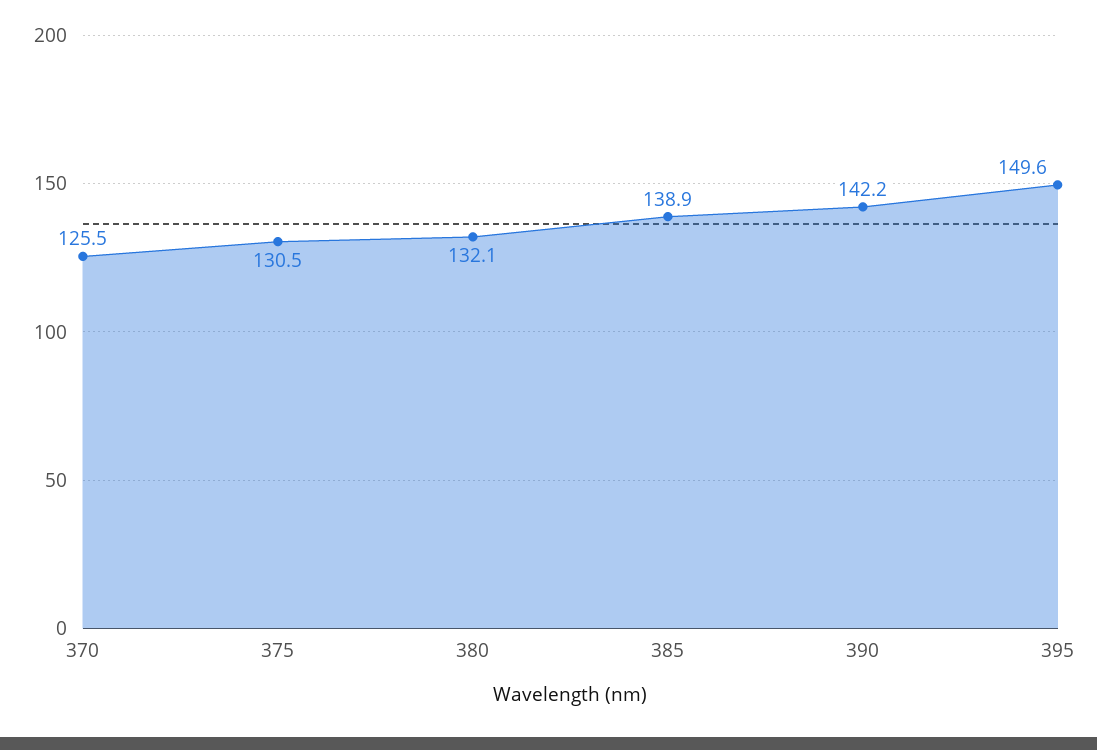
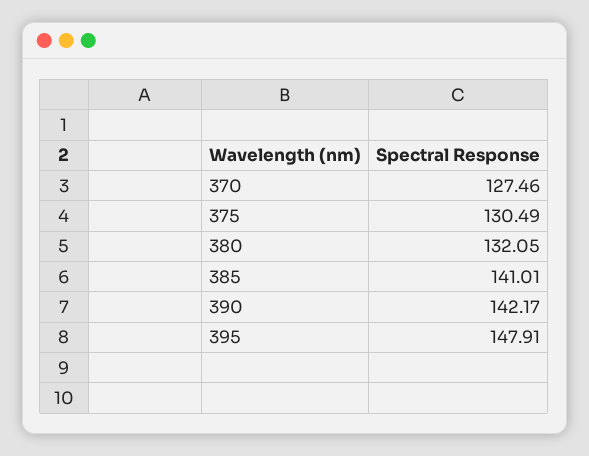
  {
-   "370": 125.5,
+   "370": 127.46,
    "375": 130.49,
    "380": 132.05,
-   "385": 138.9,
+   "385": 141.01,
    "390": 142.17,
-   "395": 149.6
+   "395": 147.91
  }

